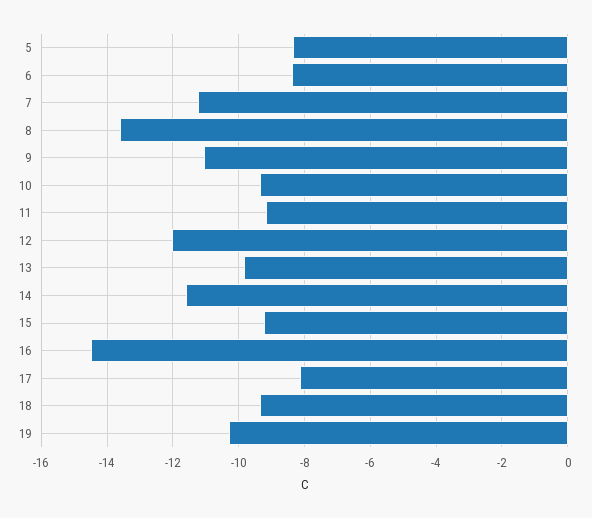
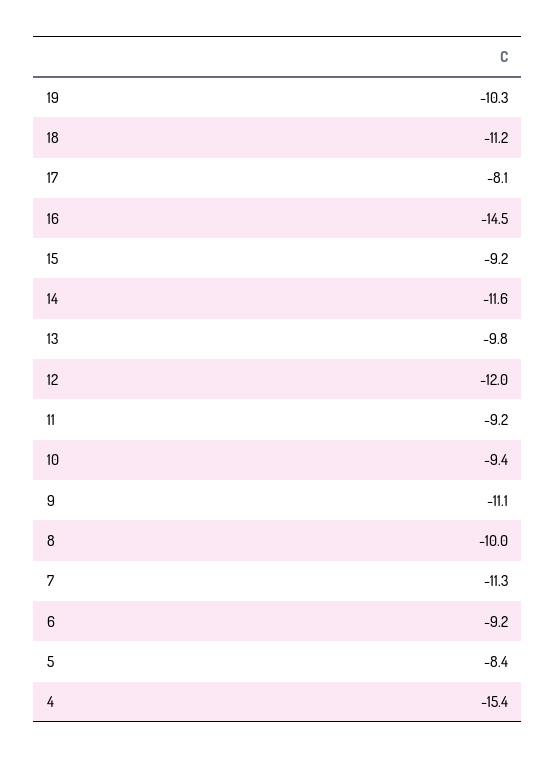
  {
    "5": -8.4,
-   "6": -8.4,
+   "6": -9.2,
    "7": -11.3,
-   "8": -13.6,
+   "8": -10,
    "9": -11.1,
    "10": -9.4,
    "11": -9.2,
    "12": -12,
    "13": -9.8,
    "14": -11.6,
    "15": -9.2,
    "16": -14.5,
    "17": -8.1,
-   "18": -9.4,
+   "18": -11.2,
-   "19": -10.3
+   "19": -10.3,
+   "4": -15.4
  }

